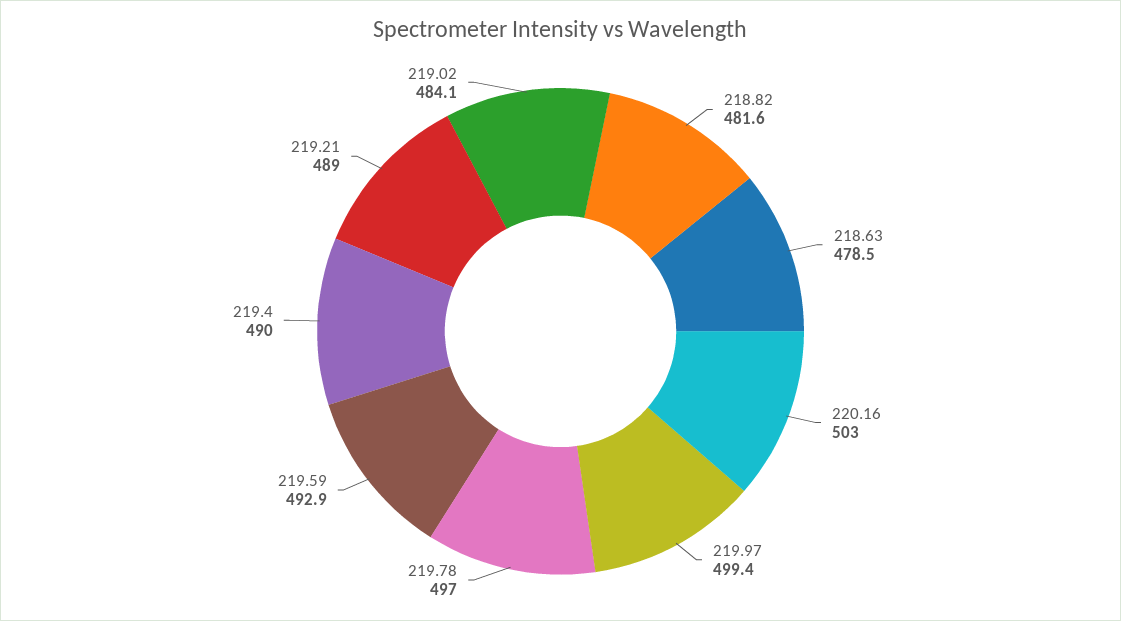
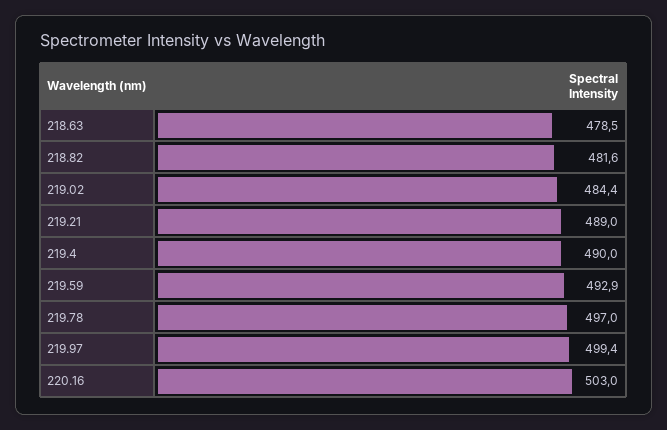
  {
    "218.82": 481.6,
    "218.63": 478.5,
    "220.16": 503,
    "219.97": 499.4,
    "219.78": 497,
    "219.59": 492.9,
    "219.4": 490,
    "219.21": 489,
-   "219.02": 484.1
+   "219.02": 484.4
  }

